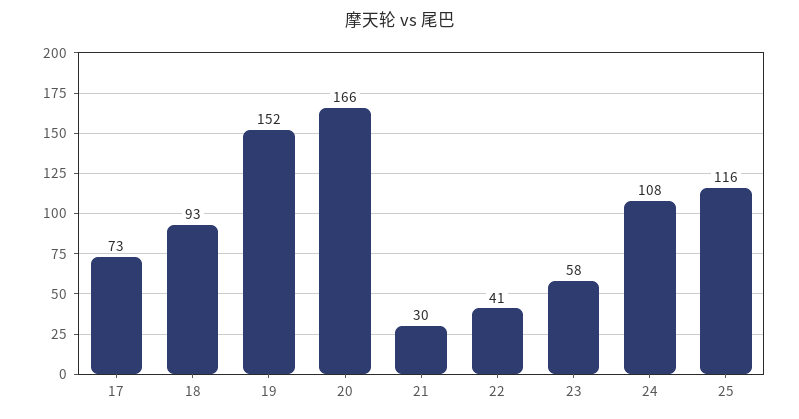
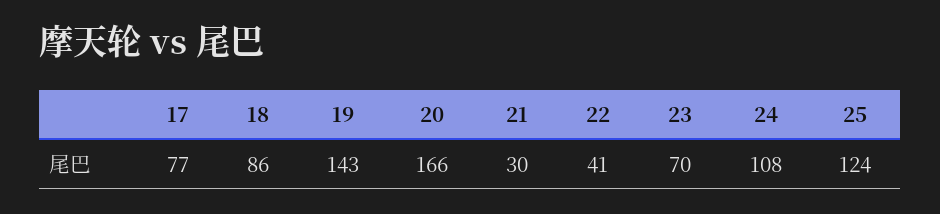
  {
-   "17": 73,
+   "17": 77,
-   "18": 93,
+   "18": 86,
-   "19": 152,
+   "19": 143,
    "20": 166,
    "21": 30,
    "22": 41,
-   "23": 58,
+   "23": 70,
    "24": 108,
-   "25": 116
+   "25": 124
  }

